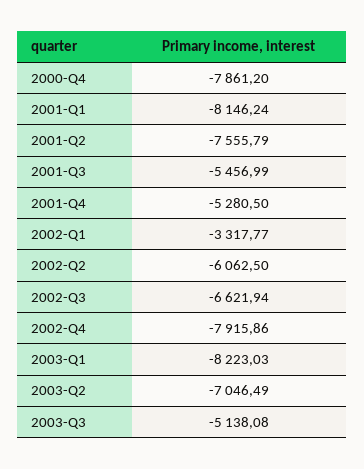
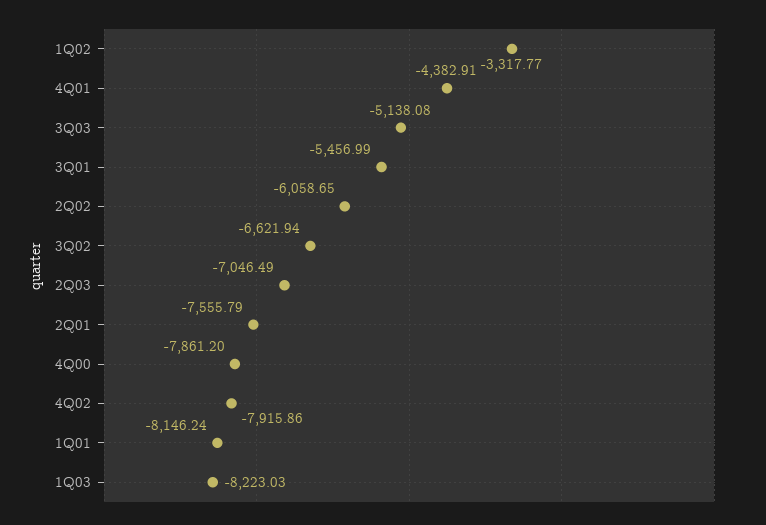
  {
    "2000-Q4": -7861.2,
    "2001-Q1": -8146.24,
    "2001-Q2": -7555.79,
    "2001-Q3": -5456.99,
-   "2001-Q4": -5280.5,
+   "2001-Q4": -4382.91,
    "2002-Q1": -3317.77,
-   "2002-Q2": -6062.5,
+   "2002-Q2": -6058.65,
    "2002-Q3": -6621.94,
    "2002-Q4": -7915.86,
    "2003-Q1": -8223.03,
    "2003-Q2": -7046.49,
    "2003-Q3": -5138.08
  }

